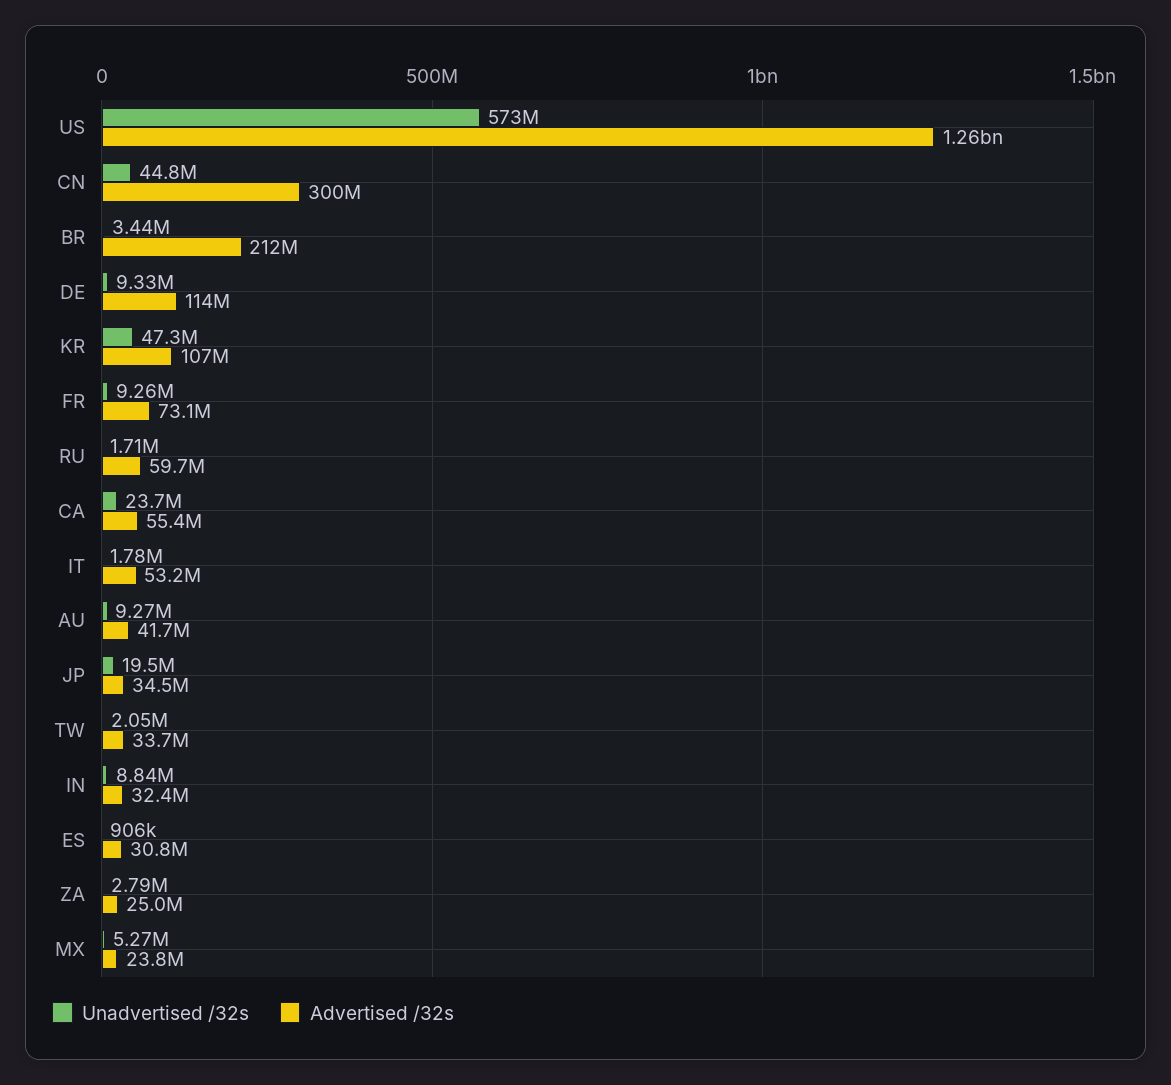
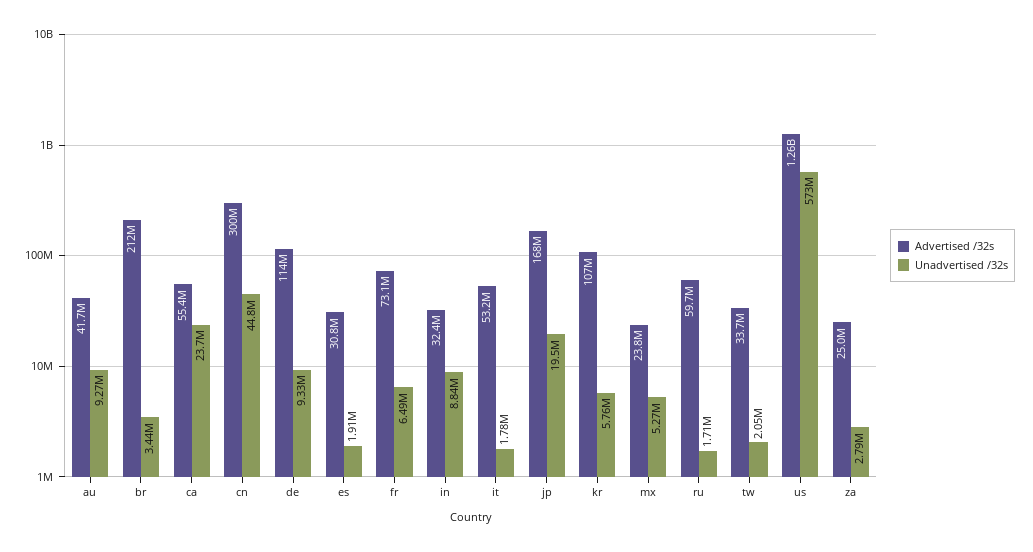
  {
    "Unadvertised /32s": {
      "US": 573000000,
      "CN": 44800000,
      "BR": 3440000,
      "DE": 9330000,
-     "KR": 47300000,
+     "KR": 5760000,
-     "FR": 9260000,
+     "FR": 6490000,
      "RU": 1710000,
      "CA": 23700000,
      "IT": 1780000,
      "AU": 9270000,
      "JP": 19500000,
      "TW": 2050000,
      "IN": 8840000,
-     "ES": 906000,
+     "ES": 1910000,
      "ZA": 2790000,
      "MX": 5270000
    },
    "Advertised /32s": {
      "US": 1260000000,
      "CN": 300000000,
      "BR": 212000000,
      "DE": 114000000,
      "KR": 107000000,
      "FR": 73100000,
      "RU": 59700000,
      "CA": 55400000,
      "IT": 53200000,
      "AU": 41700000,
-     "JP": 34500000,
+     "JP": 168000000,
      "TW": 33700000,
      "IN": 32400000,
      "ES": 30800000,
      "ZA": 25000000,
      "MX": 23800000
    }
  }

